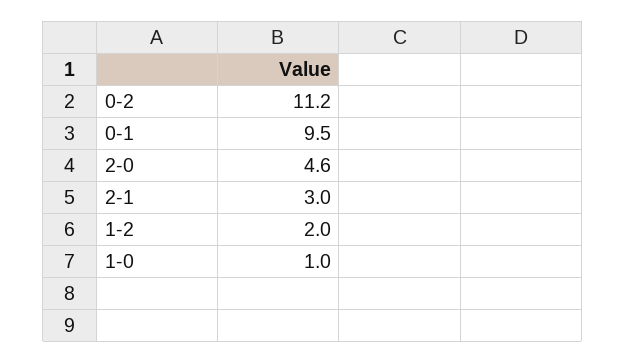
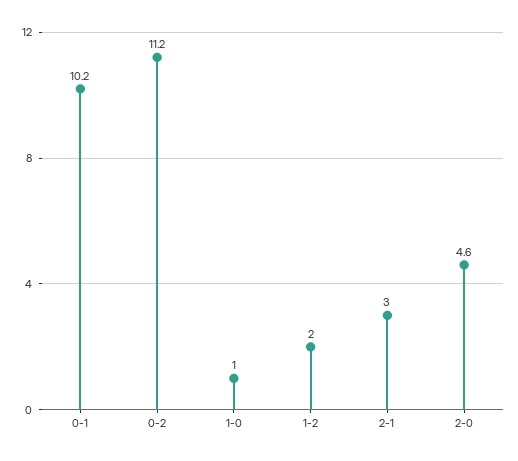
  {
    "0-2": 11.2,
-   "0-1": 9.5,
+   "0-1": 10.2,
    "2-0": 4.6,
    "2-1": 3,
    "1-2": 2,
    "1-0": 1
  }

